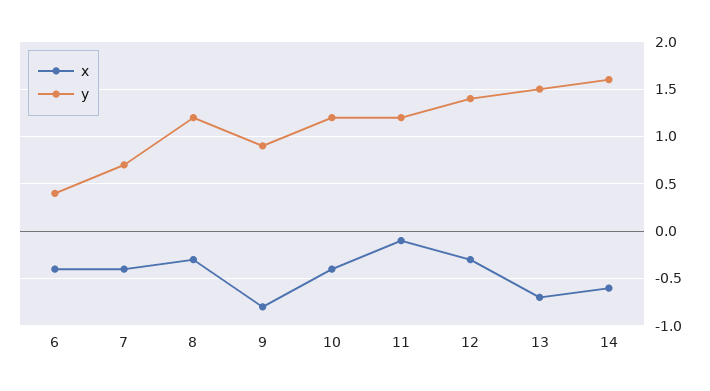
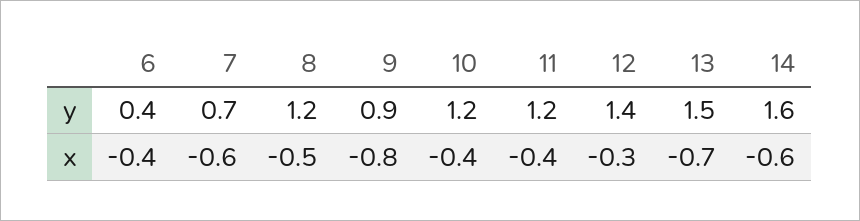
  {
    "x": {
      "6": -0.4,
-     "7": -0.4,
+     "7": -0.6,
-     "8": -0.3,
+     "8": -0.5,
      "9": -0.8,
      "10": -0.4,
-     "11": -0.1,
+     "11": -0.4,
      "12": -0.3,
      "13": -0.7,
      "14": -0.6
    },
    "y": {
      "6": 0.4,
      "7": 0.7,
      "8": 1.2,
      "9": 0.9,
      "10": 1.2,
      "11": 1.2,
      "12": 1.4,
      "13": 1.5,
      "14": 1.6
    }
  }

